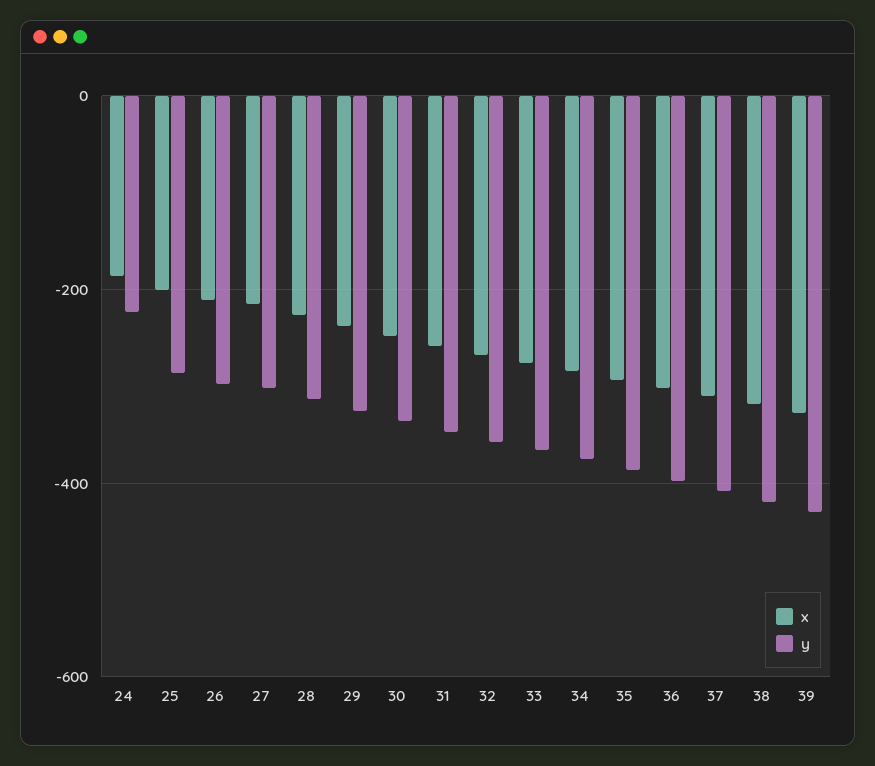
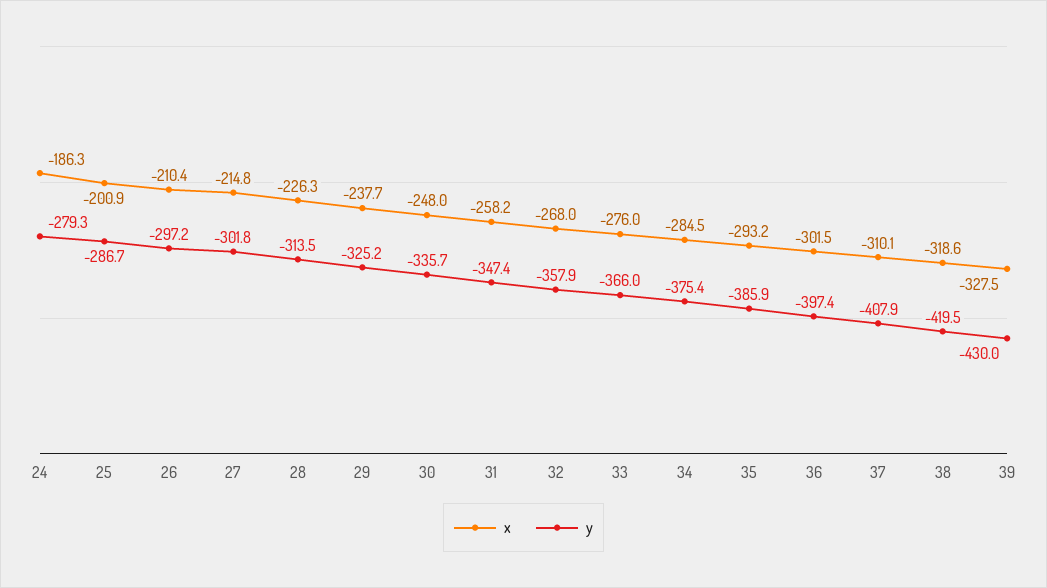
  {
    "x": {
      "24": -186.3,
      "25": -200.9,
      "26": -210.4,
      "27": -214.8,
      "28": -226.3,
      "29": -237.7,
      "30": -248,
      "31": -258.2,
      "32": -268,
      "33": -276,
      "34": -284.5,
      "35": -293.2,
      "36": -301.5,
      "37": -310.1,
      "38": -318.6,
      "39": -327.5
    },
    "y": {
-     "24": -220,
+     "24": -279.3,
      "25": -286.7,
      "26": -297.2,
      "27": -301.8,
      "28": -313.5,
      "29": -325.2,
      "30": -335.7,
      "31": -347.4,
      "32": -357.9,
      "33": -366,
      "34": -375.4,
      "35": -385.9,
      "36": -397.4,
      "37": -407.9,
      "38": -419.5,
      "39": -430
    }
  }

